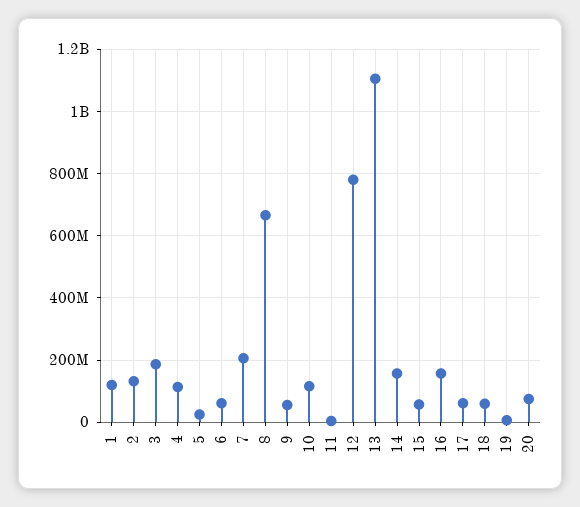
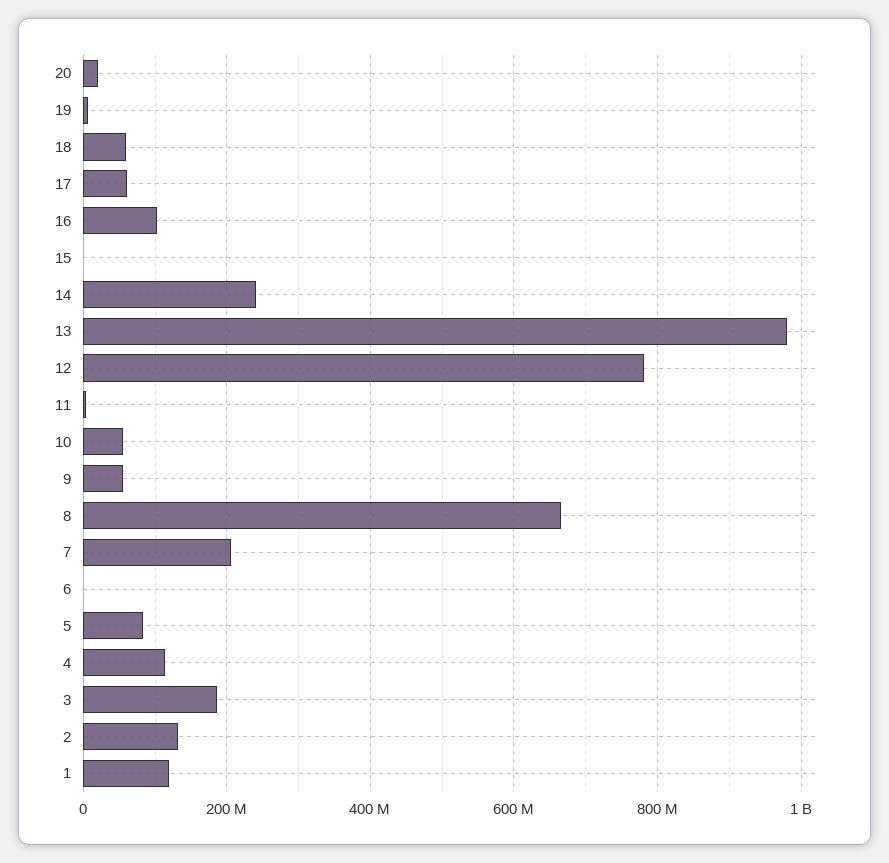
  {
    "1": 120000000,
    "2": 140000000,
    "3": 180000000,
    "4": 120000000,
-   "5": 20000000,
+   "5": 80000000,
-   "6": 60000000,
+   "6": 0,
    "7": 200000000,
    "8": 660000000,
    "9": 60000000,
-   "10": 120000000,
+   "10": 60000000,
    "11": 0,
    "12": 780000000,
-   "13": 1100000000,
+   "13": 980000000,
-   "14": 160000000,
+   "14": 240000000,
-   "15": 60000000,
+   "15": 0,
-   "16": 160000000,
+   "16": 100000000,
    "17": 60000000,
    "18": 60000000,
    "19": 0,
-   "20": 80000000
+   "20": 20000000
  }

